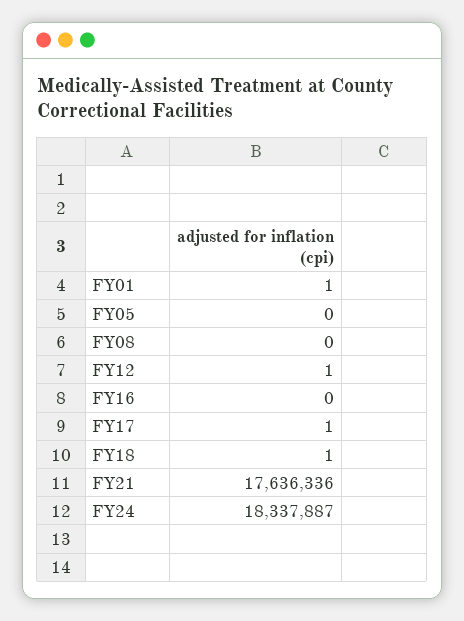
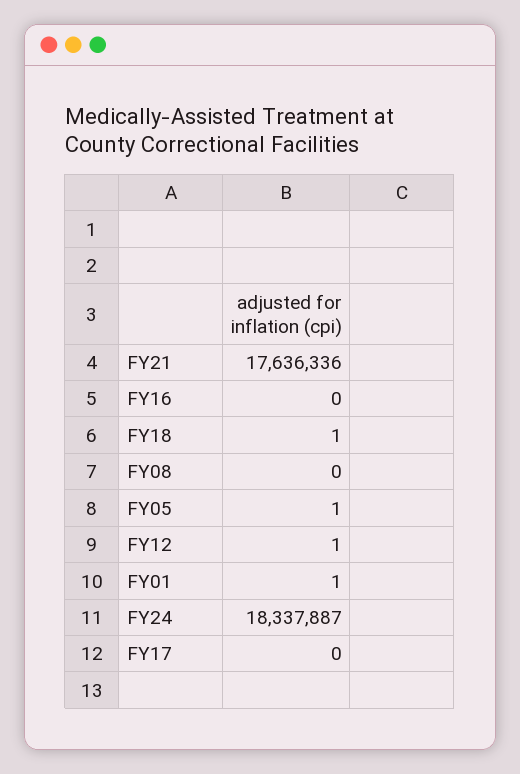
  {
    "FY01": 1,
-   "FY05": 0,
+   "FY05": 1,
    "FY08": 0,
    "FY12": 1,
    "FY16": 0,
-   "FY17": 1,
+   "FY17": 0,
    "FY18": 1,
    "FY21": 17636336,
    "FY24": 18337887
  }

